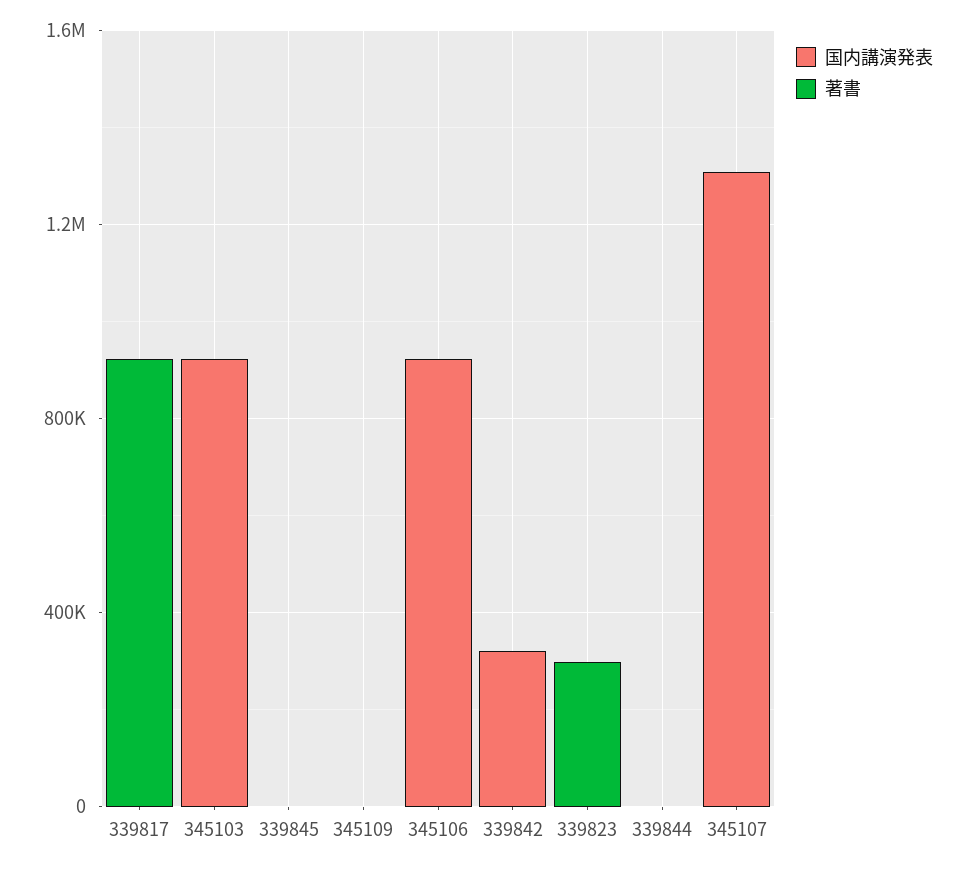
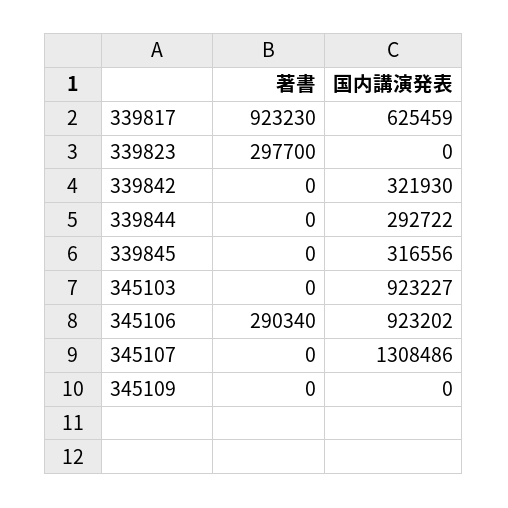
  {
    "国内講演発表": {
-     "339817": 0,
+     "339817": 625459,
      "345103": 923227,
-     "339845": 0,
+     "339845": 316556,
      "345109": 0,
      "345106": 923202,
      "339842": 321930,
      "339823": 0,
-     "339844": 0,
+     "339844": 292722,
      "345107": 1308486
    },
    "著書": {
      "339817": 923230,
      "345103": 0,
      "339845": 0,
      "345109": 0,
-     "345106": 0,
+     "345106": 290340,
      "339842": 0,
      "339823": 297700,
      "339844": 0,
      "345107": 0
    }
  }

